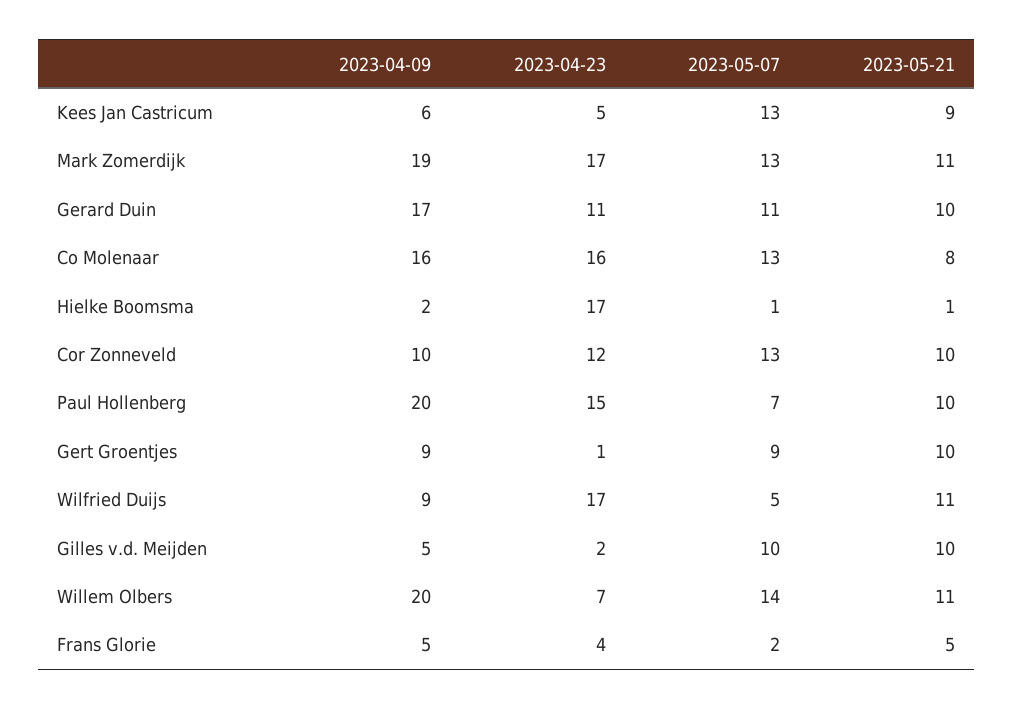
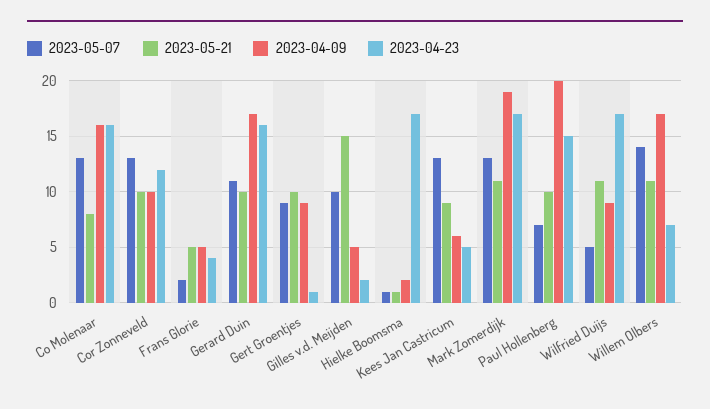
  {
    "2023-04-09": {
      "Kees Jan Castricum": 6,
      "Mark Zomerdijk": 19,
      "Gerard Duin": 17,
      "Co Molenaar": 16,
      "Hielke Boomsma": 2,
      "Cor Zonneveld": 10,
      "Paul Hollenberg": 20,
      "Gert Groentjes": 9,
      "Wilfried Duijs": 9,
      "Gilles v.d. Meijden": 5,
-     "Willem Olbers": 20,
+     "Willem Olbers": 17,
      "Frans Glorie": 5
    },
    "2023-04-23": {
      "Kees Jan Castricum": 5,
      "Mark Zomerdijk": 17,
-     "Gerard Duin": 11,
+     "Gerard Duin": 16,
      "Co Molenaar": 16,
      "Hielke Boomsma": 17,
      "Cor Zonneveld": 12,
      "Paul Hollenberg": 15,
      "Gert Groentjes": 1,
      "Wilfried Duijs": 17,
      "Gilles v.d. Meijden": 2,
      "Willem Olbers": 7,
      "Frans Glorie": 4
    },
    "2023-05-07": {
      "Kees Jan Castricum": 13,
      "Mark Zomerdijk": 13,
      "Gerard Duin": 11,
      "Co Molenaar": 13,
      "Hielke Boomsma": 1,
      "Cor Zonneveld": 13,
      "Paul Hollenberg": 7,
      "Gert Groentjes": 9,
      "Wilfried Duijs": 5,
      "Gilles v.d. Meijden": 10,
      "Willem Olbers": 14,
      "Frans Glorie": 2
    },
    "2023-05-21": {
      "Kees Jan Castricum": 9,
      "Mark Zomerdijk": 11,
      "Gerard Duin": 10,
      "Co Molenaar": 8,
      "Hielke Boomsma": 1,
      "Cor Zonneveld": 10,
      "Paul Hollenberg": 10,
      "Gert Groentjes": 10,
      "Wilfried Duijs": 11,
-     "Gilles v.d. Meijden": 10,
+     "Gilles v.d. Meijden": 15,
      "Willem Olbers": 11,
      "Frans Glorie": 5
    }
  }

